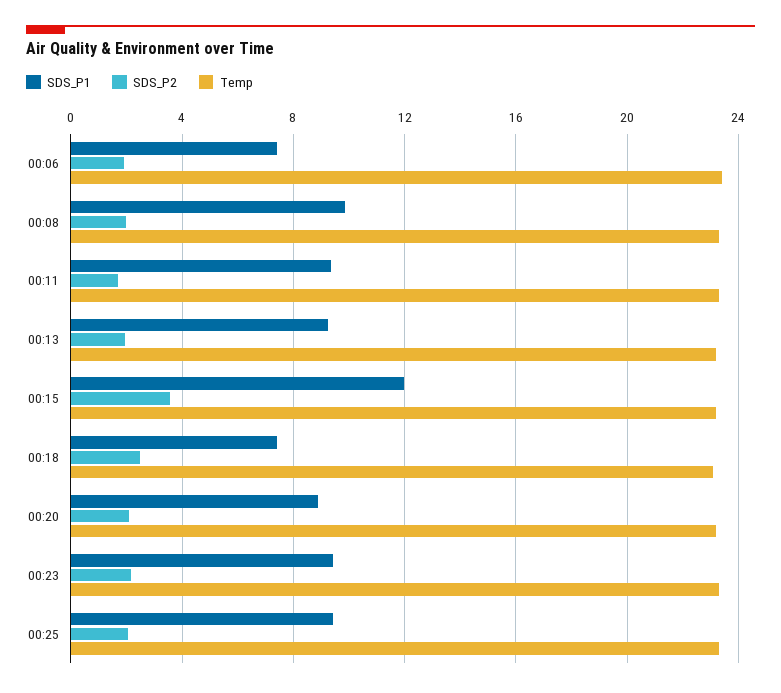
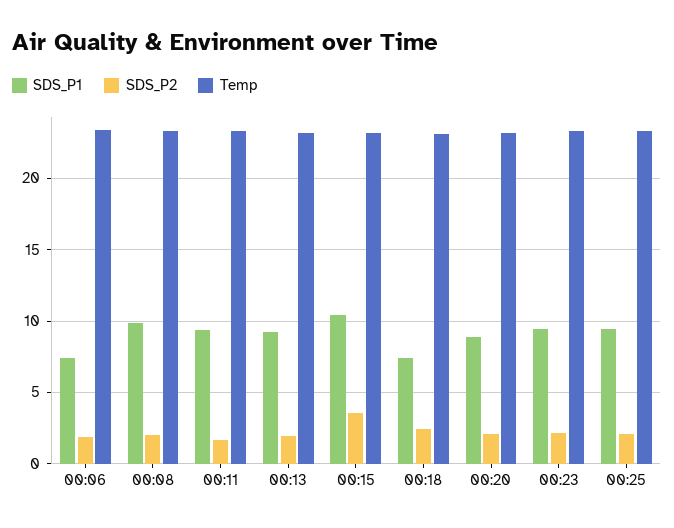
  {
    "SDS_P1": {
      "00:06": 7.5,
      "00:08": 10,
      "00:11": 9.5,
      "00:13": 9,
-     "00:15": 12,
+     "00:15": 10.5,
      "00:18": 7.5,
      "00:20": 9,
      "00:23": 9.5,
      "00:25": 9.5
    },
    "SDS_P2": {
      "00:06": 2,
      "00:08": 2,
      "00:11": 1.5,
      "00:13": 2,
      "00:15": 3.5,
      "00:18": 2.5,
      "00:20": 2,
      "00:23": 2,
      "00:25": 2
    },
    "Temp": {
      "00:06": 23.5,
      "00:08": 23.5,
      "00:11": 23.5,
      "00:13": 23,
      "00:15": 23,
      "00:18": 23,
      "00:20": 23,
      "00:23": 23.5,
      "00:25": 23.5
    }
  }

